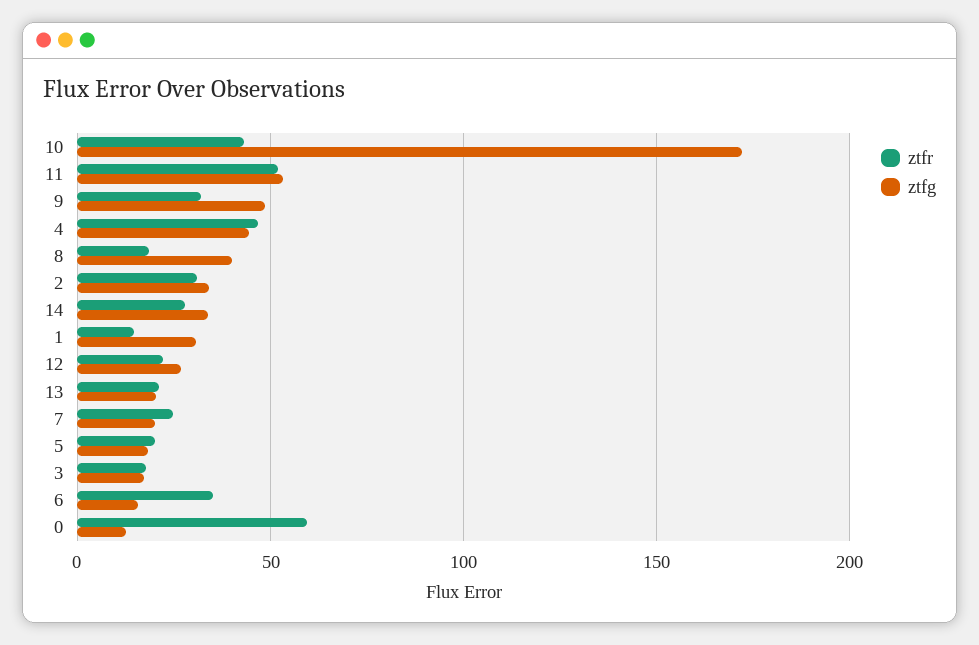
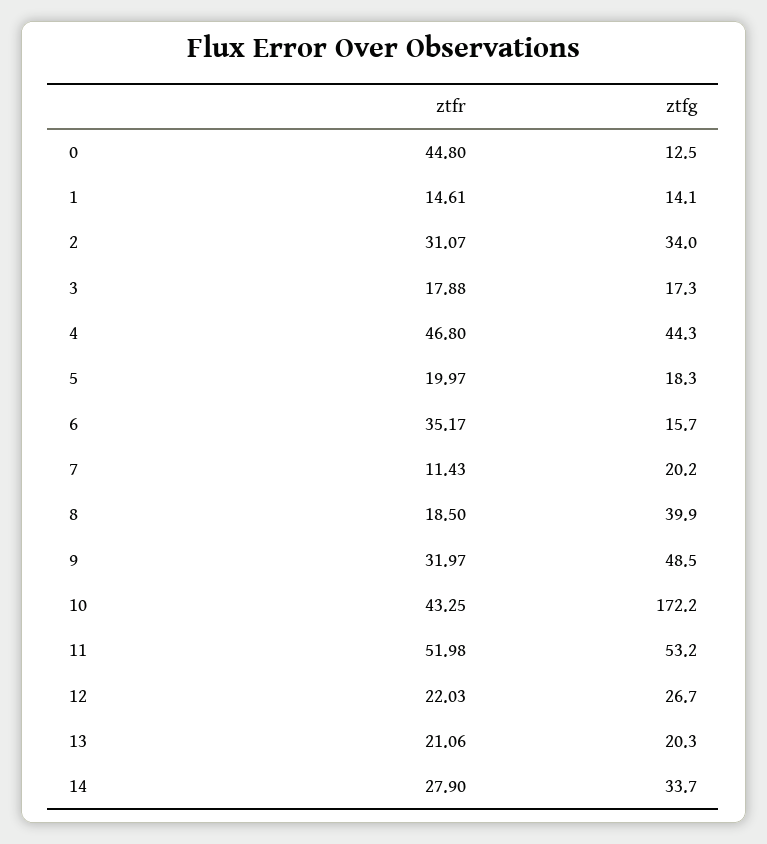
  {
    "ztfr": {
      "10": 43.25,
      "11": 51.98,
      "9": 31.97,
      "4": 46.8,
      "8": 18.5,
      "2": 31.07,
      "14": 27.9,
      "1": 14.61,
      "12": 22.03,
      "13": 21.06,
-     "7": 25,
+     "7": 11.43,
      "5": 19.97,
      "3": 17.88,
      "6": 35.17,
-     "0": 60
+     "0": 44.8
    },
    "ztfg": {
      "10": 172.2,
      "11": 53.2,
      "9": 48.5,
      "4": 44.3,
      "8": 39.9,
      "2": 34,
      "14": 33.7,
-     "1": 30,
+     "1": 14.1,
      "12": 26.7,
      "13": 20.3,
      "7": 20.2,
      "5": 18.3,
      "3": 17.3,
      "6": 15.7,
      "0": 12.5
    }
  }

